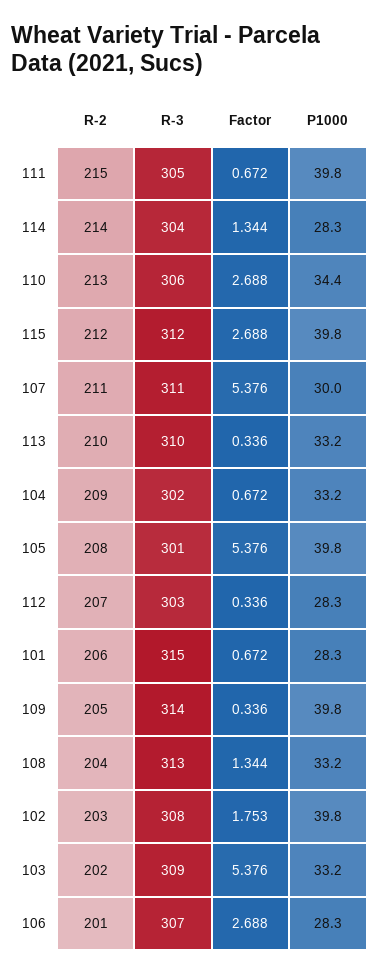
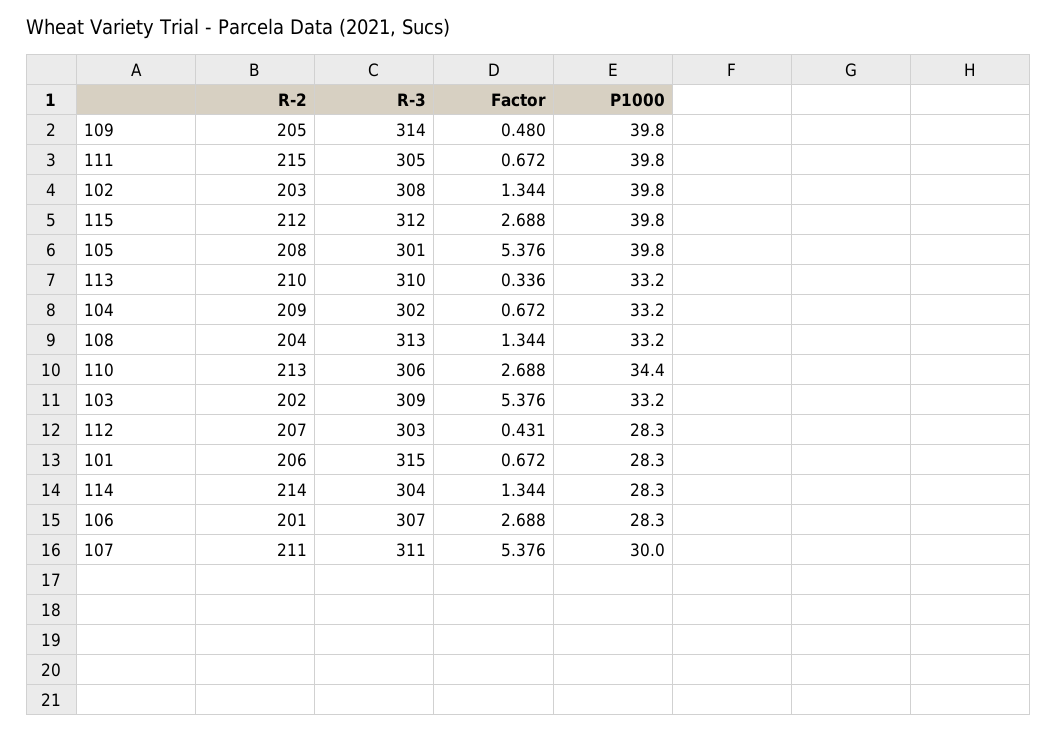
  {
    "R-2": {
      "111": 215,
      "114": 214,
      "110": 213,
      "115": 212,
      "107": 211,
      "113": 210,
      "104": 209,
      "105": 208,
      "112": 207,
      "101": 206,
      "109": 205,
      "108": 204,
      "102": 203,
      "103": 202,
      "106": 201
    },
    "R-3": {
      "111": 305,
      "114": 304,
      "110": 306,
      "115": 312,
      "107": 311,
      "113": 310,
      "104": 302,
      "105": 301,
      "112": 303,
      "101": 315,
      "109": 314,
      "108": 313,
      "102": 308,
      "103": 309,
      "106": 307
    },
    "Factor": {
      "111": 0.672,
      "114": 1.344,
      "110": 2.688,
      "115": 2.688,
      "107": 5.376,
      "113": 0.336,
      "104": 0.672,
      "105": 5.376,
-     "112": 0.336,
+     "112": 0.431,
      "101": 0.672,
-     "109": 0.336,
+     "109": 0.48,
      "108": 1.344,
-     "102": 1.753,
+     "102": 1.344,
      "103": 5.376,
      "106": 2.688
    },
    "P1000": {
      "111": 39.8,
      "114": 28.3,
      "110": 34.4,
      "115": 39.8,
      "107": 30,
      "113": 33.2,
      "104": 33.2,
      "105": 39.8,
      "112": 28.3,
      "101": 28.3,
      "109": 39.8,
      "108": 33.2,
      "102": 39.8,
      "103": 33.2,
      "106": 28.3
    }
  }

